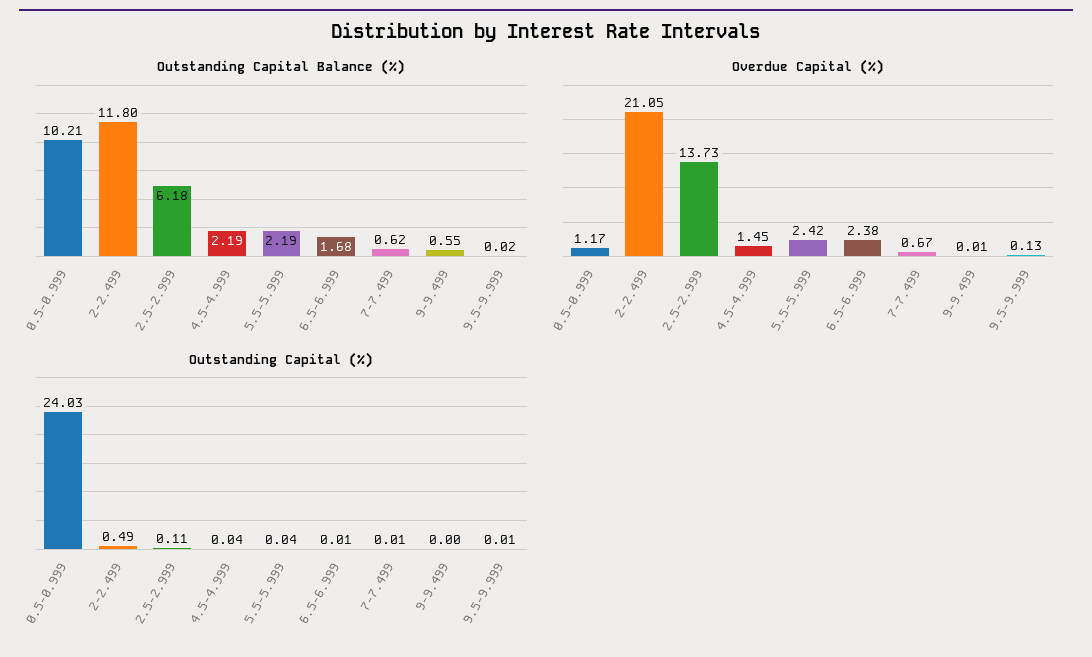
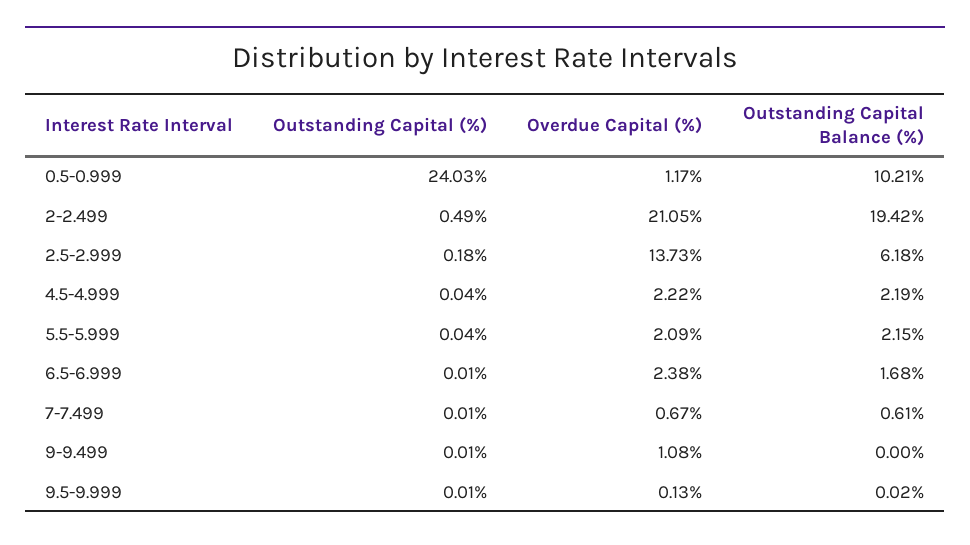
  {
    "Outstanding Capital Balance (%)": {
      "0.5-0.999": 10.21,
-     "2-2.499": 11.8,
+     "2-2.499": 19.42,
      "2.5-2.999": 6.18,
      "4.5-4.999": 2.19,
-     "5.5-5.999": 2.19,
+     "5.5-5.999": 2.15,
      "6.5-6.999": 1.68,
-     "7-7.499": 0.62,
+     "7-7.499": 0.61,
-     "9-9.499": 0.55,
+     "9-9.499": 0,
      "9.5-9.999": 0.02
    },
    "Overdue Capital (%)": {
      "0.5-0.999": 1.17,
      "2-2.499": 21.05,
      "2.5-2.999": 13.73,
-     "4.5-4.999": 1.45,
+     "4.5-4.999": 2.22,
-     "5.5-5.999": 2.42,
+     "5.5-5.999": 2.09,
      "6.5-6.999": 2.38,
      "7-7.499": 0.67,
-     "9-9.499": 0.01,
+     "9-9.499": 1.08,
      "9.5-9.999": 0.13
    },
    "Outstanding Capital (%)": {
      "0.5-0.999": 24.03,
      "2-2.499": 0.49,
-     "2.5-2.999": 0.11,
+     "2.5-2.999": 0.18,
      "4.5-4.999": 0.04,
      "5.5-5.999": 0.04,
      "6.5-6.999": 0.01,
      "7-7.499": 0.01,
-     "9-9.499": 0,
+     "9-9.499": 0.01,
      "9.5-9.999": 0.01
    }
  }

